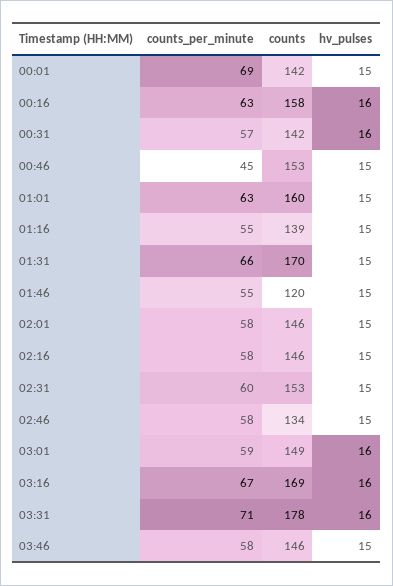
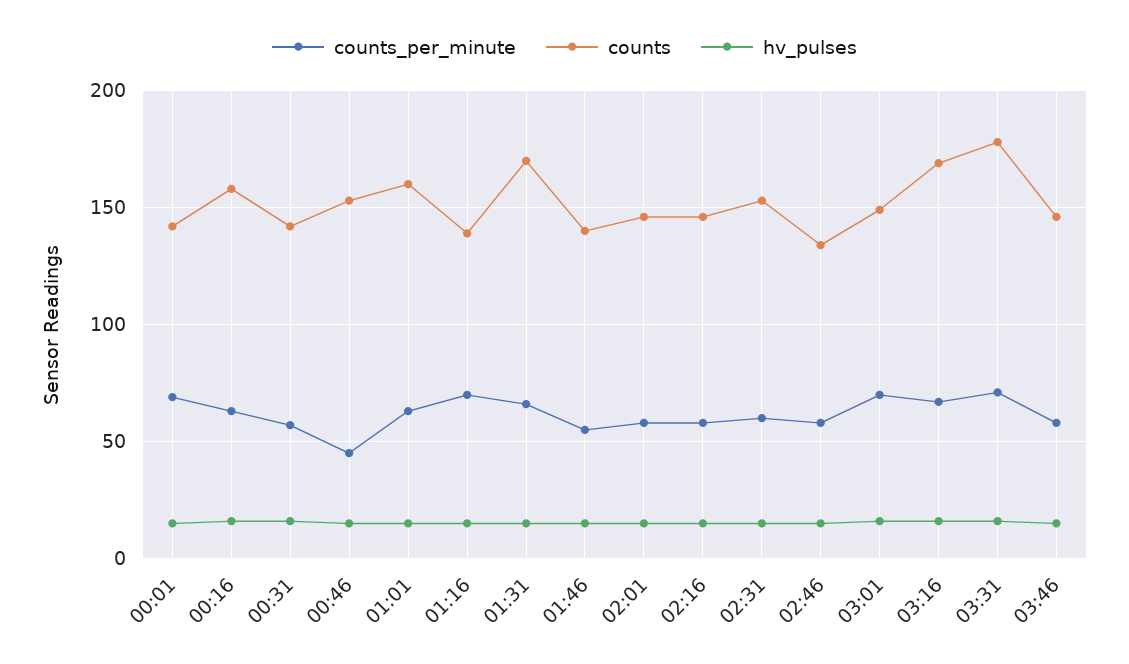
  {
    "counts_per_minute": {
      "00:01": 69,
      "00:16": 63,
      "00:31": 57,
      "00:46": 45,
      "01:01": 63,
-     "01:16": 55,
+     "01:16": 70,
      "01:31": 66,
      "01:46": 55,
      "02:01": 58,
      "02:16": 58,
      "02:31": 60,
      "02:46": 58,
-     "03:01": 59,
+     "03:01": 70,
      "03:16": 67,
      "03:31": 71,
      "03:46": 58
    },
    "counts": {
      "00:01": 142,
      "00:16": 158,
      "00:31": 142,
      "00:46": 153,
      "01:01": 160,
      "01:16": 139,
      "01:31": 170,
-     "01:46": 120,
+     "01:46": 140,
      "02:01": 146,
      "02:16": 146,
      "02:31": 153,
      "02:46": 134,
      "03:01": 149,
      "03:16": 169,
      "03:31": 178,
      "03:46": 146
    },
    "hv_pulses": {
      "00:01": 15,
      "00:16": 16,
      "00:31": 16,
      "00:46": 15,
      "01:01": 15,
      "01:16": 15,
      "01:31": 15,
      "01:46": 15,
      "02:01": 15,
      "02:16": 15,
      "02:31": 15,
      "02:46": 15,
      "03:01": 16,
      "03:16": 16,
      "03:31": 16,
      "03:46": 15
    }
  }

